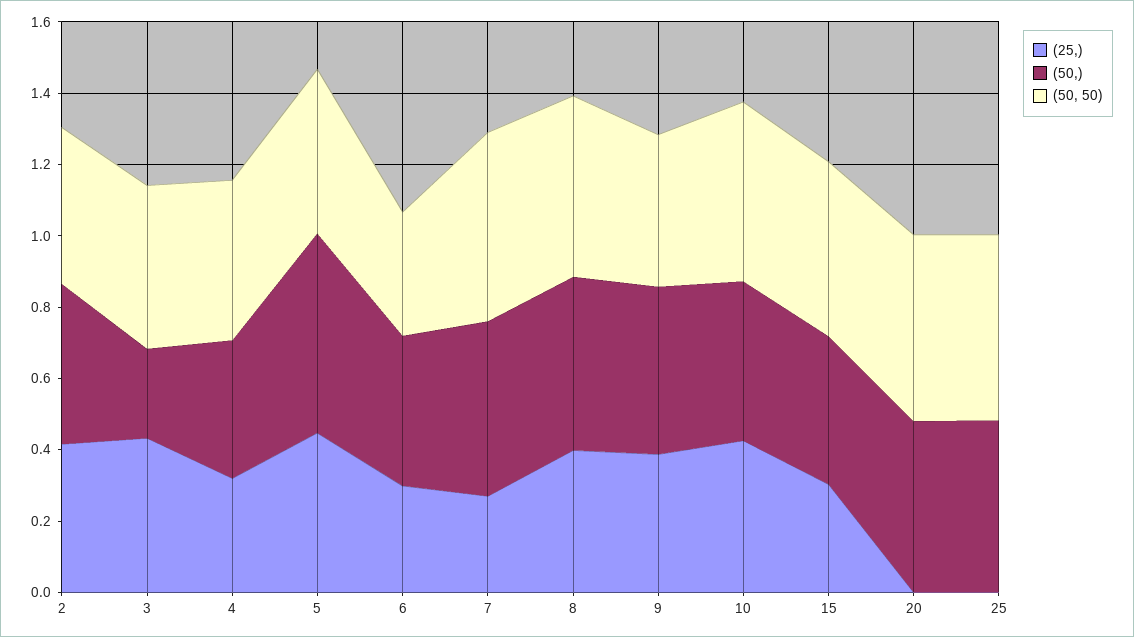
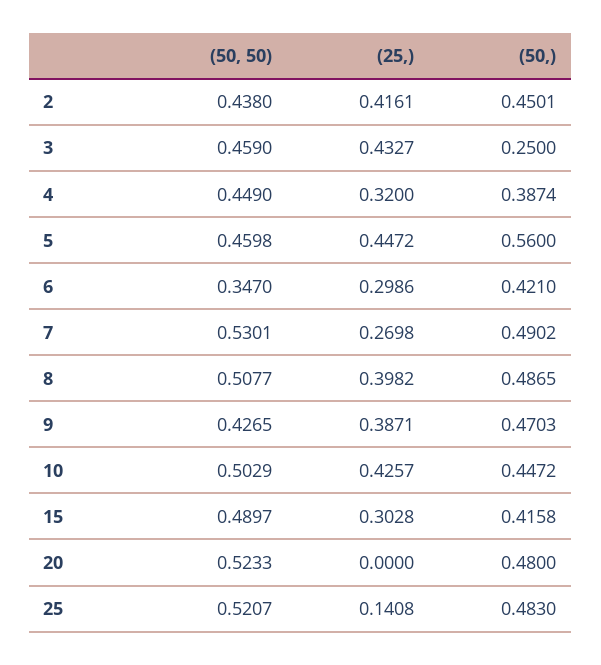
  {
    "(25,)": {
      "2": 0.4161,
      "3": 0.4327,
      "4": 0.32,
      "5": 0.4472,
      "6": 0.2986,
      "7": 0.2698,
      "8": 0.3982,
      "9": 0.3871,
      "10": 0.4257,
      "15": 0.3028,
      "20": 0,
-     "25": 0
+     "25": 0.1408
    },
    "(50,)": {
      "2": 0.4501,
      "3": 0.25,
      "4": 0.3874,
      "5": 0.56,
      "6": 0.421,
      "7": 0.4902,
      "8": 0.4865,
      "9": 0.4703,
      "10": 0.4472,
      "15": 0.4158,
      "20": 0.48,
      "25": 0.483
    },
    "(50, 50)": {
      "2": 0.438,
      "3": 0.459,
      "4": 0.449,
      "5": 0.4598,
      "6": 0.347,
      "7": 0.5301,
      "8": 0.5077,
      "9": 0.4265,
      "10": 0.5029,
      "15": 0.4897,
      "20": 0.5233,
      "25": 0.5207
    }
  }

